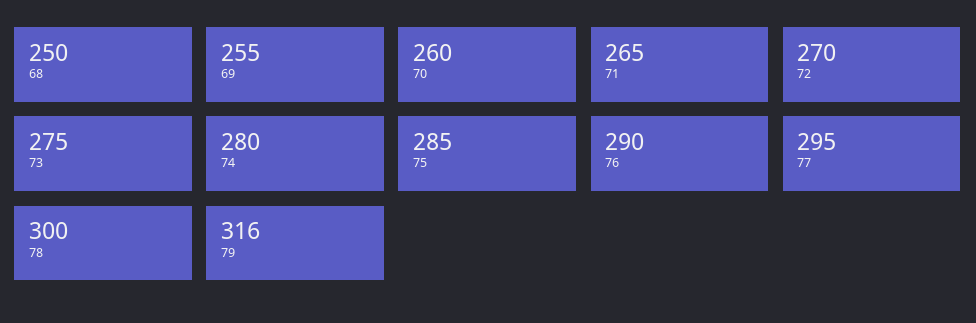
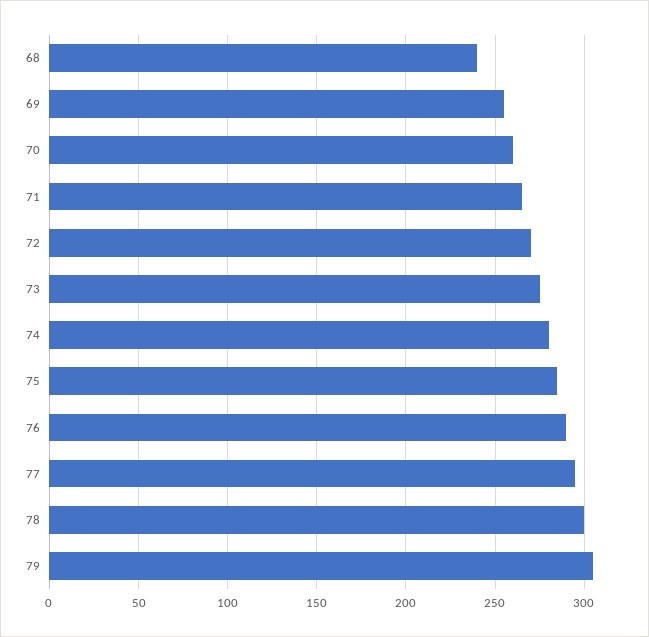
  {
-   "68": 250,
+   "68": 240,
    "69": 255,
    "70": 260,
    "71": 265,
    "72": 270,
    "73": 275,
    "74": 280,
    "75": 285,
    "76": 290,
    "77": 295,
    "78": 300,
-   "79": 316
+   "79": 305
  }

